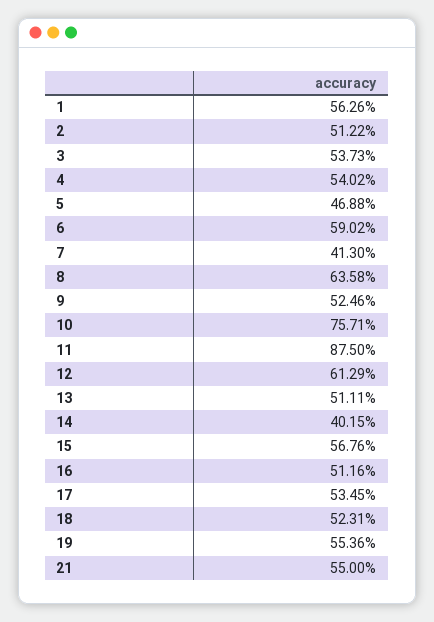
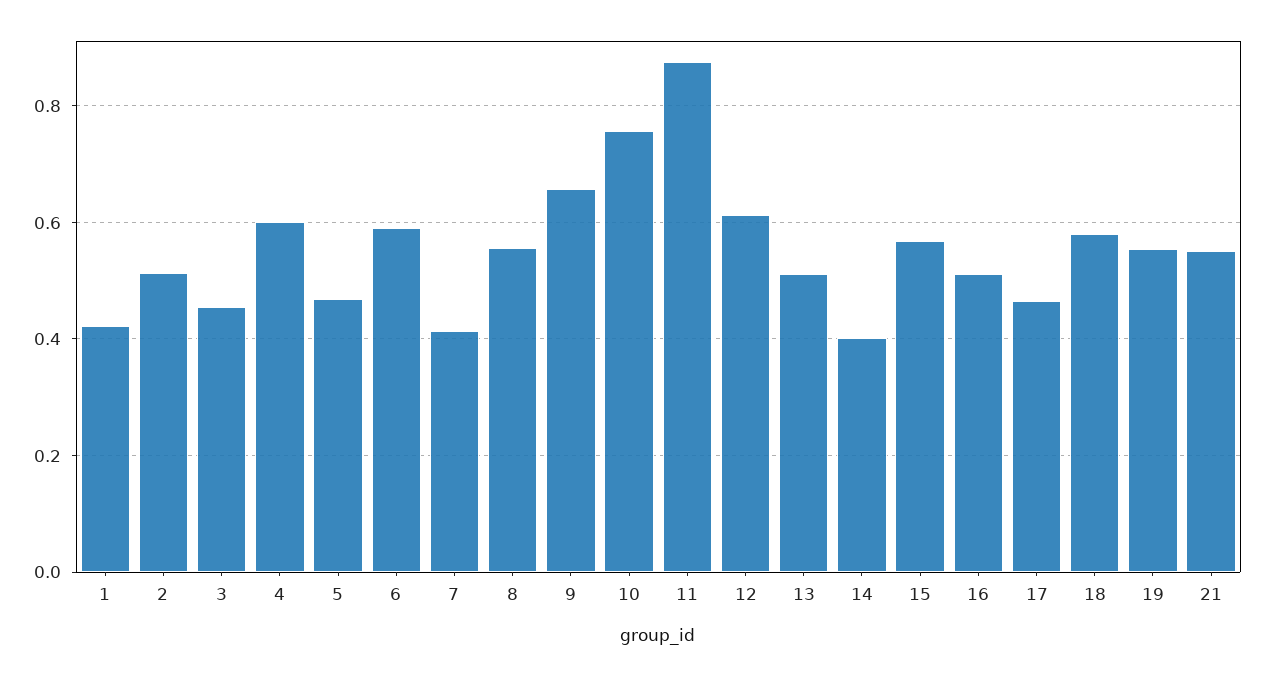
  {
-   "1": 0.5626,
+   "1": 0.42,
    "2": 0.5122,
-   "3": 0.5373,
+   "3": 0.46,
-   "4": 0.5402,
+   "4": 0.6,
    "5": 0.4688,
    "6": 0.5902,
    "7": 0.413,
-   "8": 0.6358,
+   "8": 0.56,
-   "9": 0.5246,
+   "9": 0.66,
    "10": 0.7571,
    "11": 0.875,
    "12": 0.6129,
    "13": 0.5111,
    "14": 0.4015,
    "15": 0.5676,
    "16": 0.5116,
-   "17": 0.5345,
+   "17": 0.46,
-   "18": 0.5231,
+   "18": 0.58,
    "19": 0.5536,
    "21": 0.55
  }

